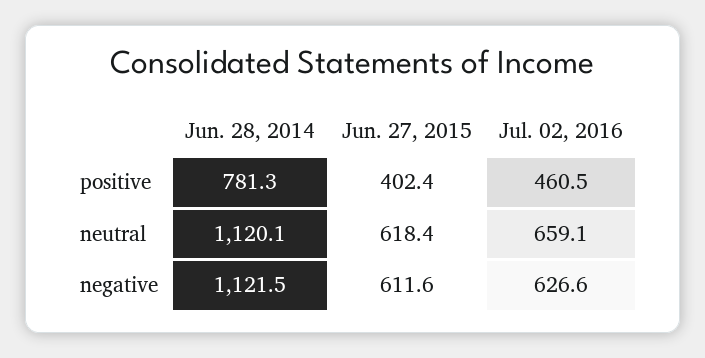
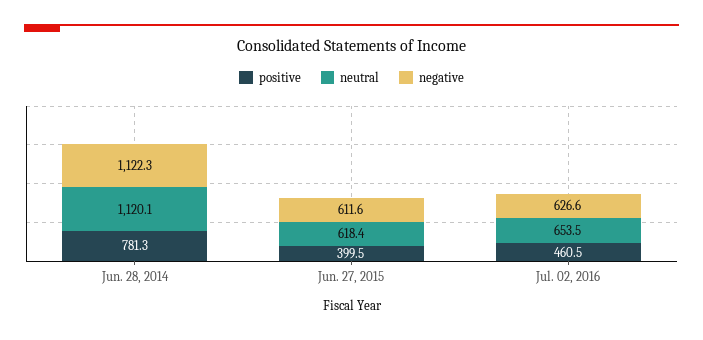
  {
    "positive": {
      "Jun. 28, 2014": 781.3,
-     "Jun. 27, 2015": 402.4,
+     "Jun. 27, 2015": 399.5,
      "Jul. 02, 2016": 460.5
    },
    "neutral": {
      "Jun. 28, 2014": 1120.1,
      "Jun. 27, 2015": 618.4,
-     "Jul. 02, 2016": 659.1
+     "Jul. 02, 2016": 653.5
    },
    "negative": {
-     "Jun. 28, 2014": 1121.5,
+     "Jun. 28, 2014": 1122.3,
      "Jun. 27, 2015": 611.6,
      "Jul. 02, 2016": 626.6
    }
  }

